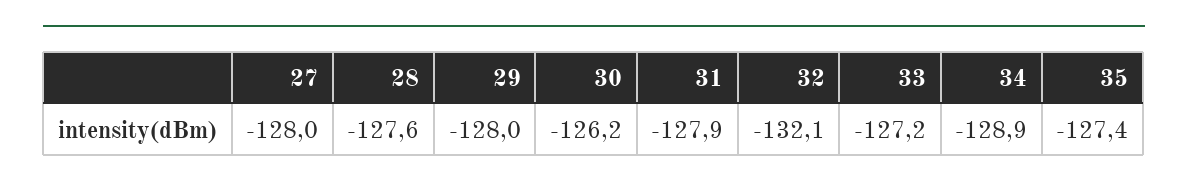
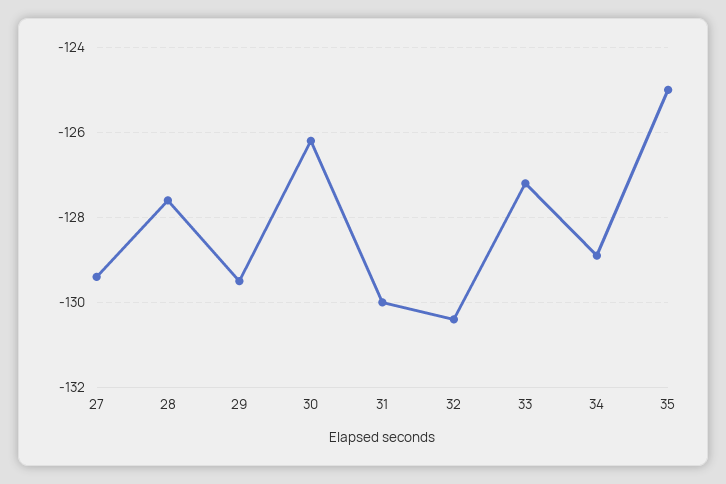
  {
-   "27": -128,
+   "27": -129.5,
    "28": -127.6,
-   "29": -128,
+   "29": -129.5,
    "30": -126.2,
-   "31": -127.9,
+   "31": -130,
-   "32": -132.1,
+   "32": -130.5,
    "33": -127.2,
    "34": -128.9,
-   "35": -127.4
+   "35": -125
  }

